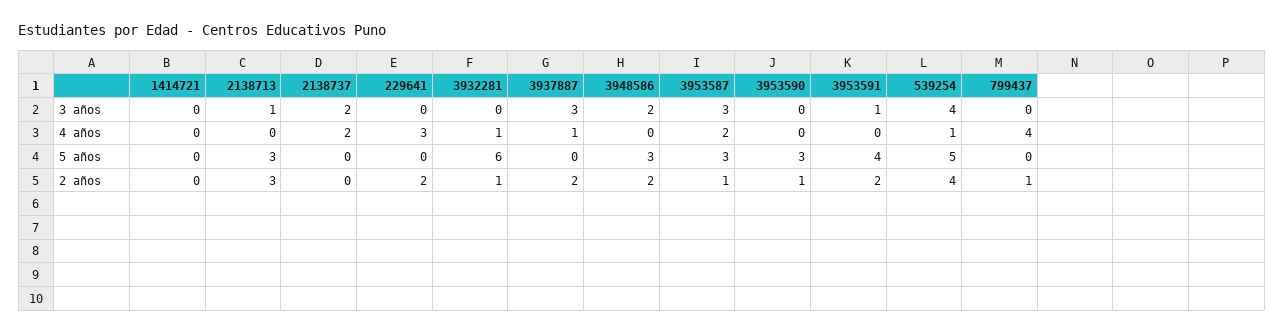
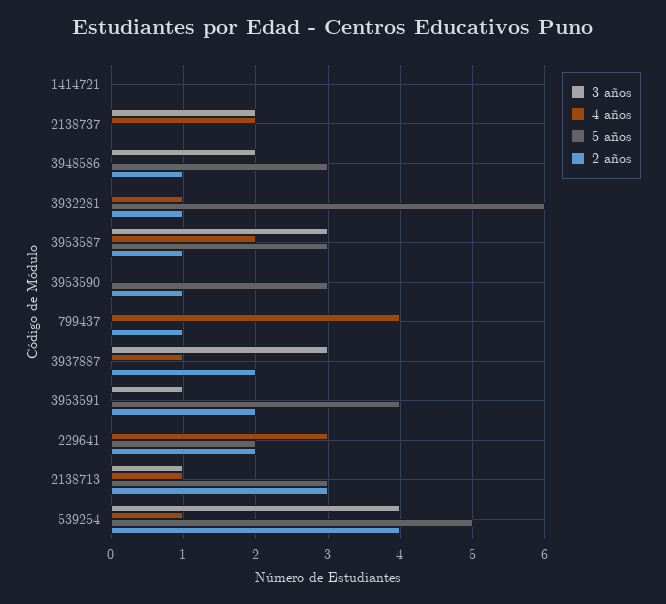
  {
    "3 años": {
      "1414721": 0,
      "2138713": 1,
      "2138737": 2,
      "229641": 0,
      "3932281": 0,
      "3937887": 3,
      "3948586": 2,
      "3953587": 3,
      "3953590": 0,
      "3953591": 1,
      "539254": 4,
      "799437": 0
    },
    "4 años": {
      "1414721": 0,
-     "2138713": 0,
+     "2138713": 1,
      "2138737": 2,
      "229641": 3,
      "3932281": 1,
      "3937887": 1,
      "3948586": 0,
      "3953587": 2,
      "3953590": 0,
      "3953591": 0,
      "539254": 1,
      "799437": 4
    },
    "5 años": {
      "1414721": 0,
      "2138713": 3,
      "2138737": 0,
-     "229641": 0,
+     "229641": 2,
      "3932281": 6,
      "3937887": 0,
      "3948586": 3,
      "3953587": 3,
      "3953590": 3,
      "3953591": 4,
      "539254": 5,
      "799437": 0
    },
    "2 años": {
      "1414721": 0,
      "2138713": 3,
      "2138737": 0,
      "229641": 2,
      "3932281": 1,
      "3937887": 2,
-     "3948586": 2,
+     "3948586": 1,
      "3953587": 1,
      "3953590": 1,
      "3953591": 2,
      "539254": 4,
      "799437": 1
    }
  }

